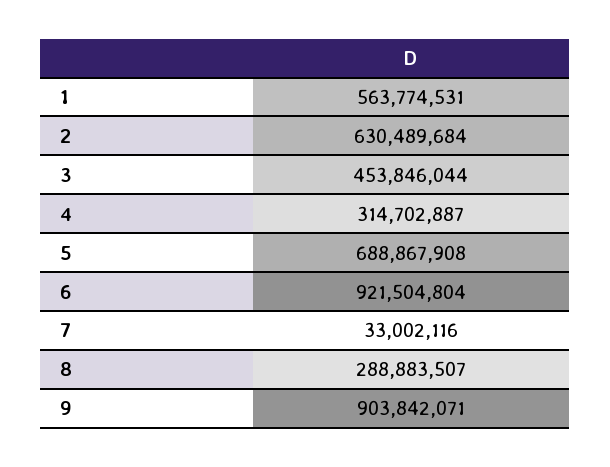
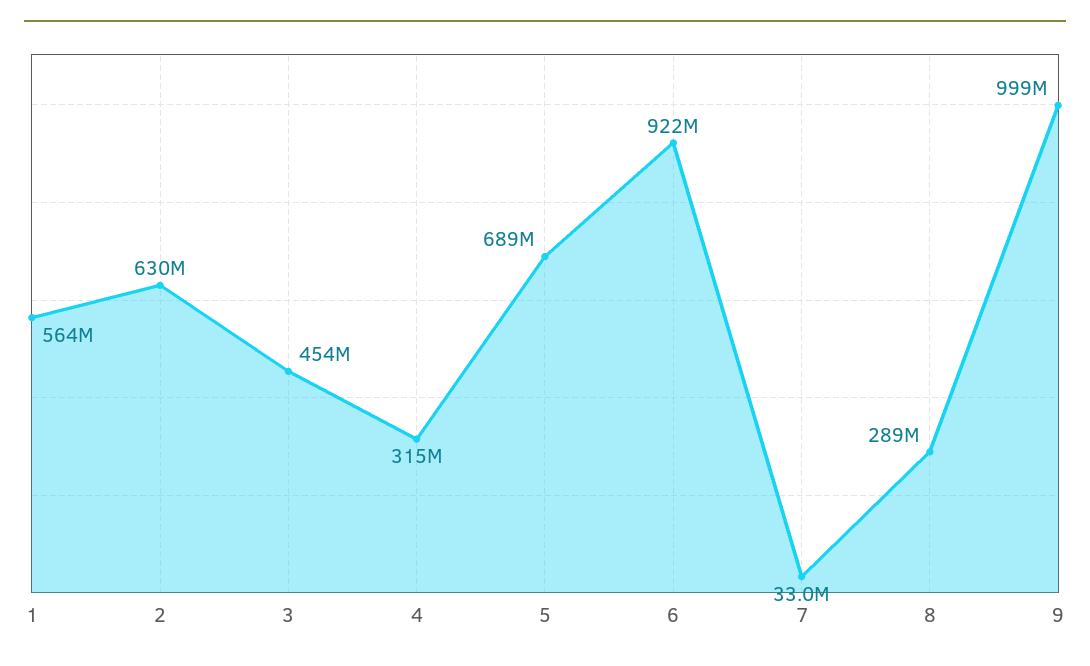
  {
    "1": 563774531,
    "2": 630489684,
    "3": 453846044,
    "4": 314702887,
    "5": 688867908,
    "6": 921504804,
    "7": 33002116,
    "8": 288883507,
-   "9": 903842071
+   "9": 999000000
  }

